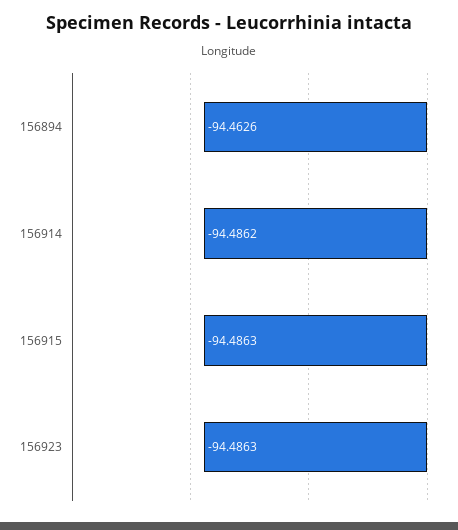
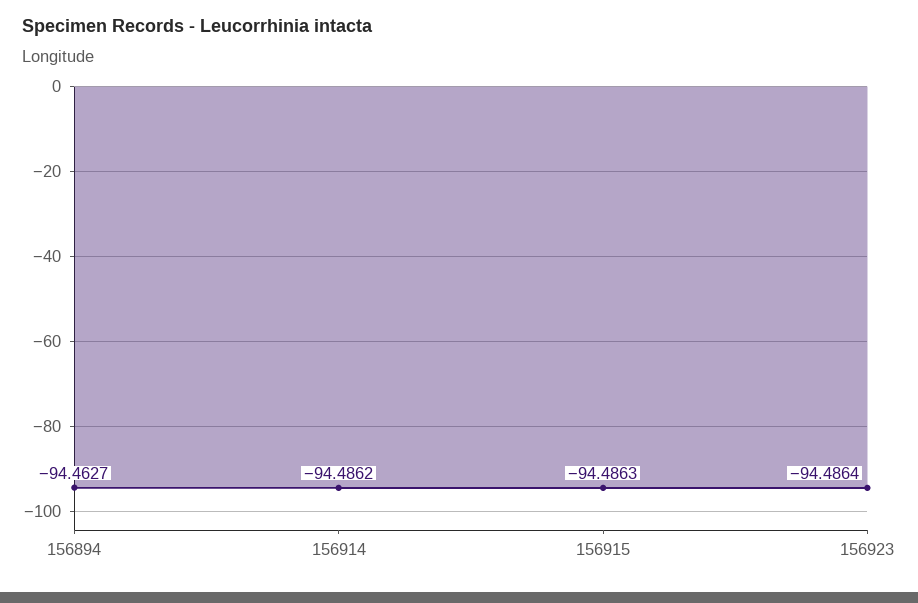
  {
-   "156894": -94.4626,
+   "156894": -94.4627,
    "156914": -94.4862,
    "156915": -94.4863,
-   "156923": -94.4863
+   "156923": -94.4864
  }

